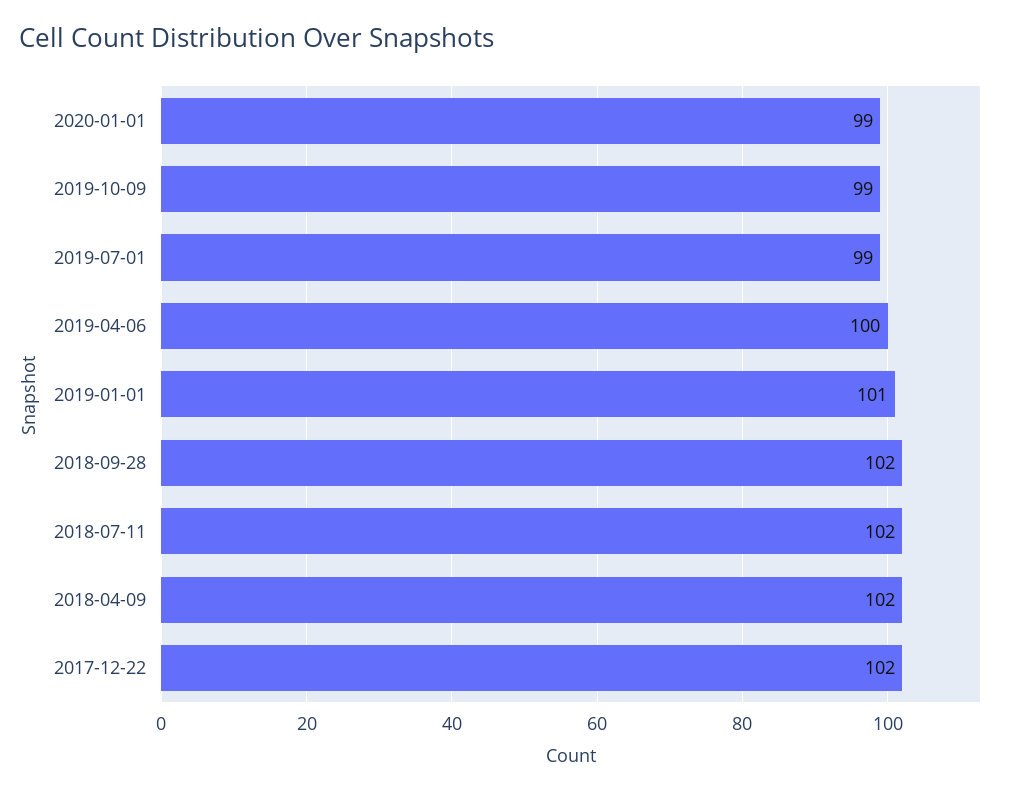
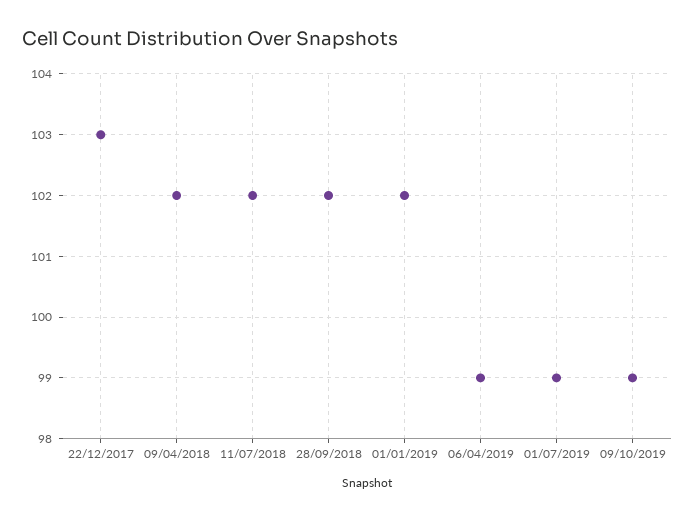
  {
-   "2020-01-01": 99,
    "2019-10-09": 99,
    "2019-07-01": 99,
-   "2019-04-06": 100,
+   "2019-04-06": 99,
-   "2019-01-01": 101,
+   "2019-01-01": 102,
    "2018-09-28": 102,
    "2018-07-11": 102,
    "2018-04-09": 102,
-   "2017-12-22": 102
+   "2017-12-22": 103
  }

